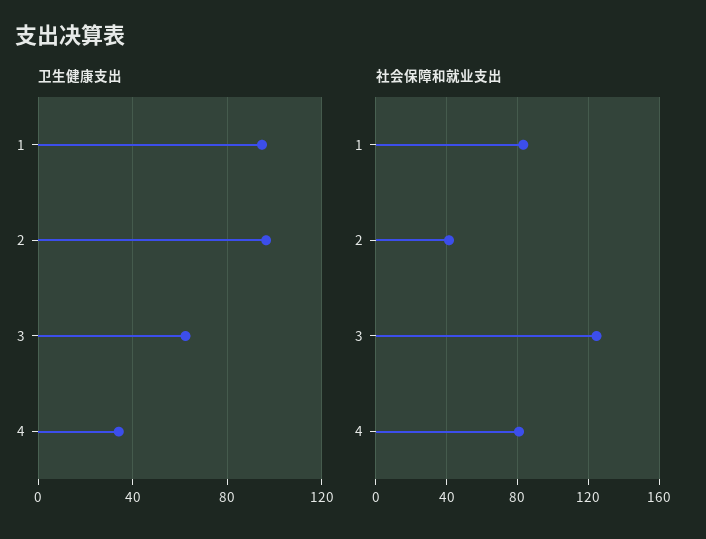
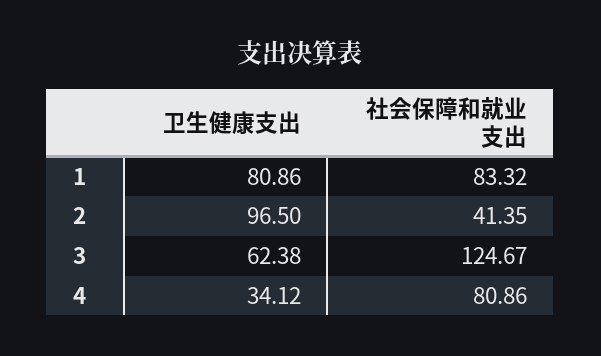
  {
    "卫生健康支出": {
-     "1": 95,
+     "1": 80.86,
      "2": 96.5,
      "3": 62.38,
      "4": 34.12
    },
    "社会保障和就业支出": {
      "1": 83.32,
      "2": 41.35,
      "3": 124.67,
      "4": 80.86
    }
  }

